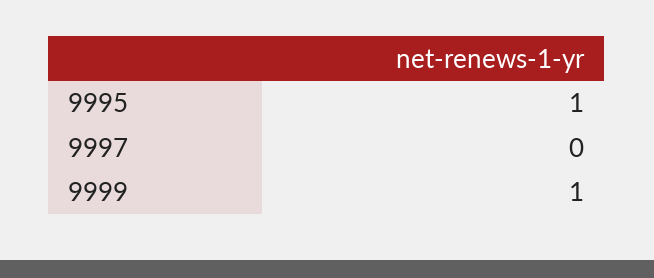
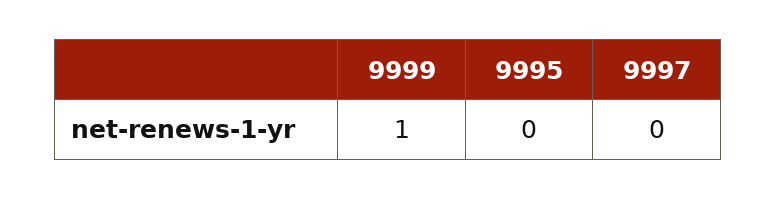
  {
-   "9995": 1,
+   "9995": 0,
    "9997": 0,
    "9999": 1
  }

